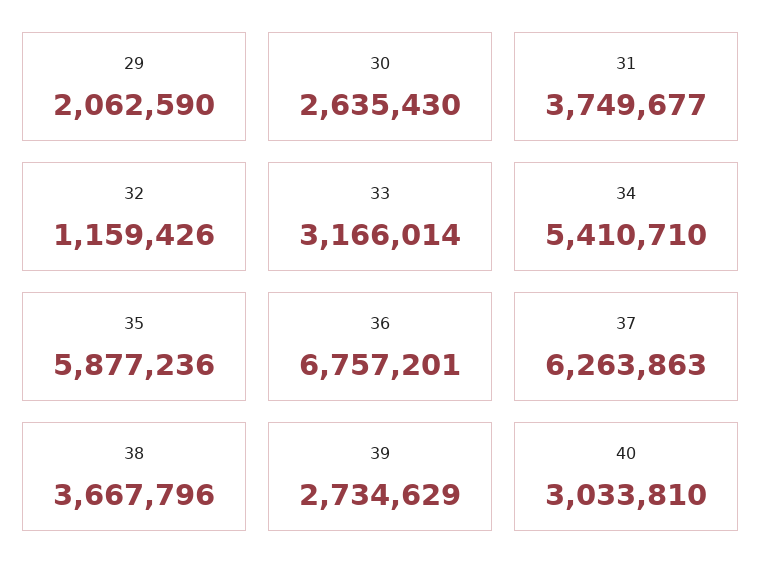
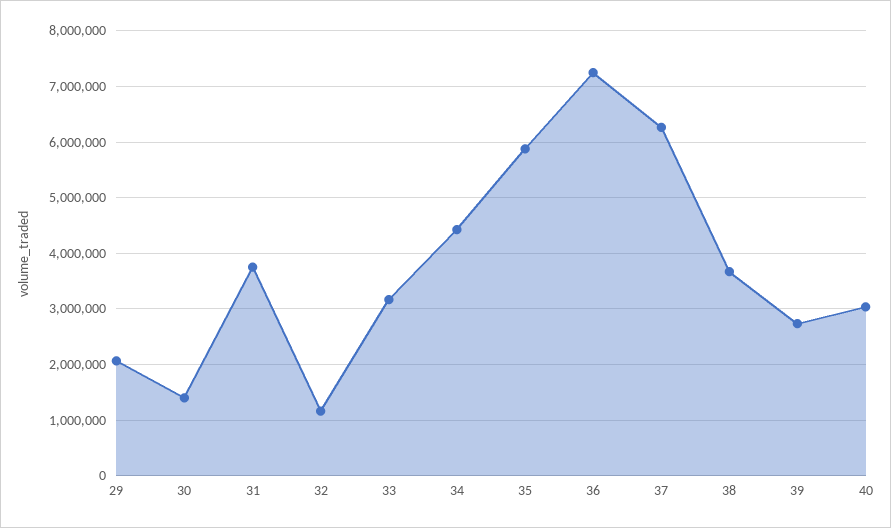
  {
    "29": 2062590,
-   "30": 2635430,
+   "30": 1400000,
    "31": 3749677,
    "32": 1159426,
    "33": 3166014,
-   "34": 5410710,
+   "34": 4400000,
    "35": 5877236,
-   "36": 6757201,
+   "36": 7200000,
    "37": 6263863,
    "38": 3667796,
    "39": 2734629,
    "40": 3033810
  }

